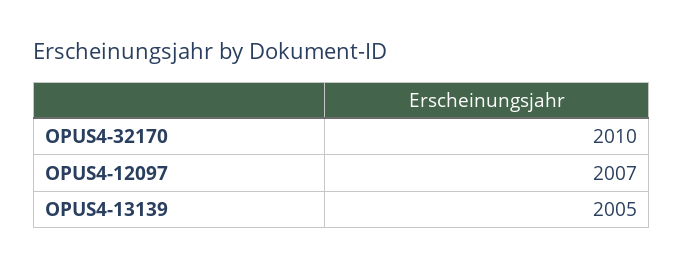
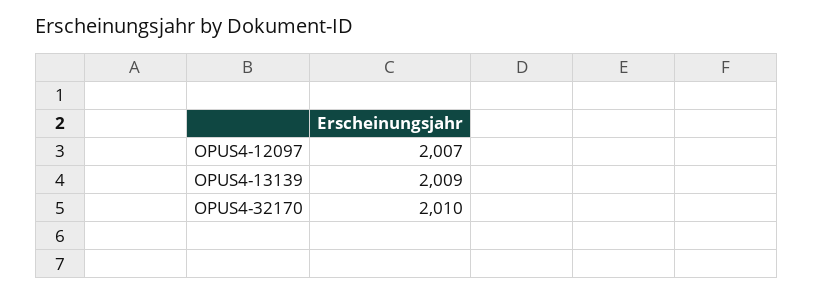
  {
    "OPUS4-32170": 2010,
    "OPUS4-12097": 2007,
-   "OPUS4-13139": 2005
+   "OPUS4-13139": 2009
  }

